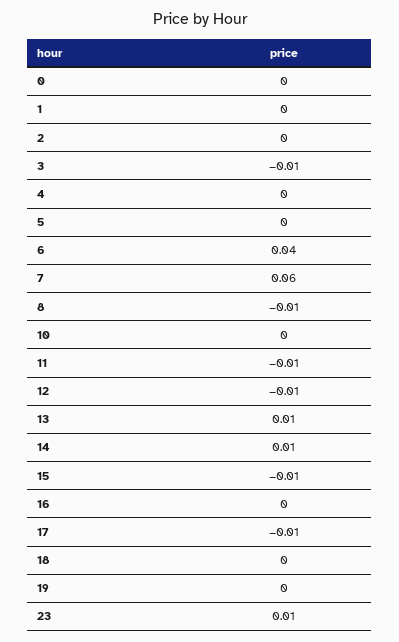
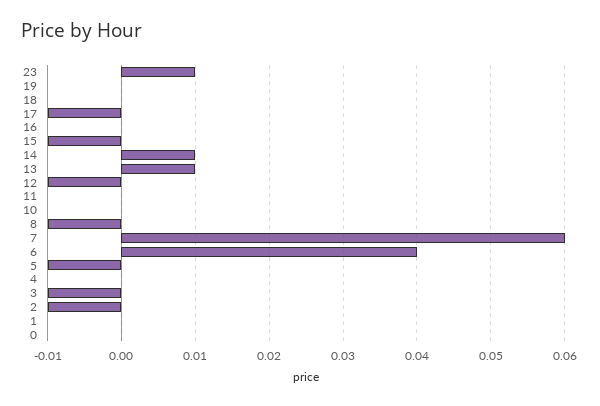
  {
    "0": 0,
    "1": 0,
-   "2": 0,
+   "2": -0.01,
    "3": -0.01,
    "4": 0,
-   "5": 0,
+   "5": -0.01,
    "6": 0.04,
    "7": 0.06,
    "8": -0.01,
    "10": 0,
-   "11": -0.01,
+   "11": 0,
    "12": -0.01,
    "13": 0.01,
    "14": 0.01,
    "15": -0.01,
    "16": 0,
    "17": -0.01,
    "18": 0,
    "19": 0,
    "23": 0.01
  }

